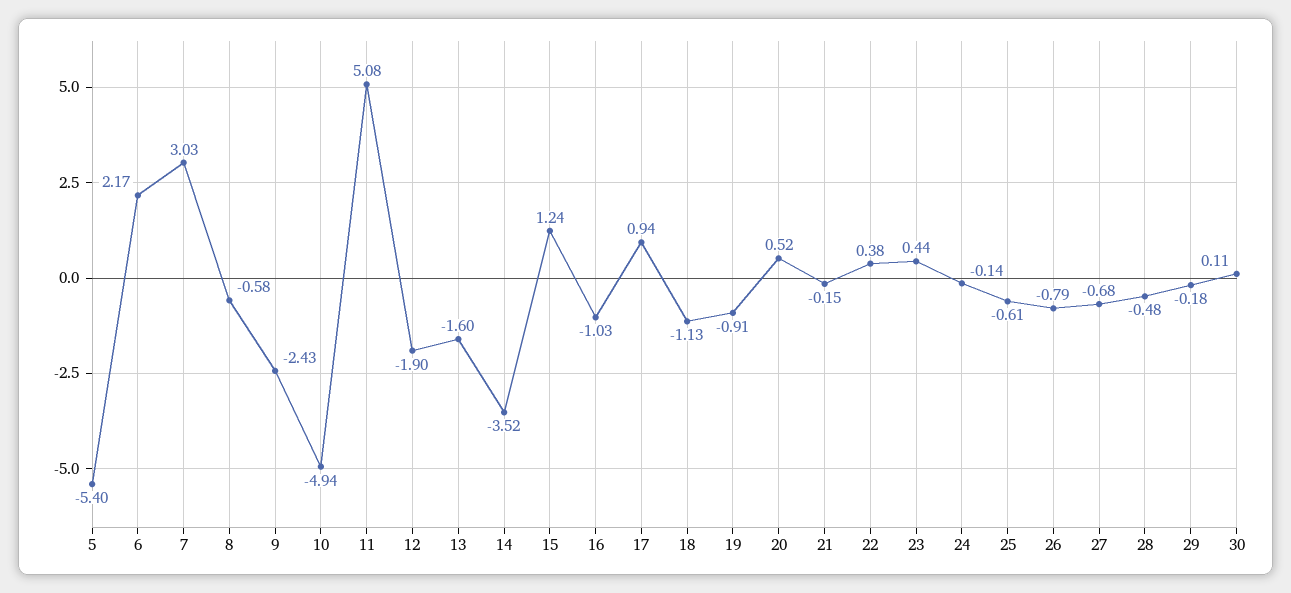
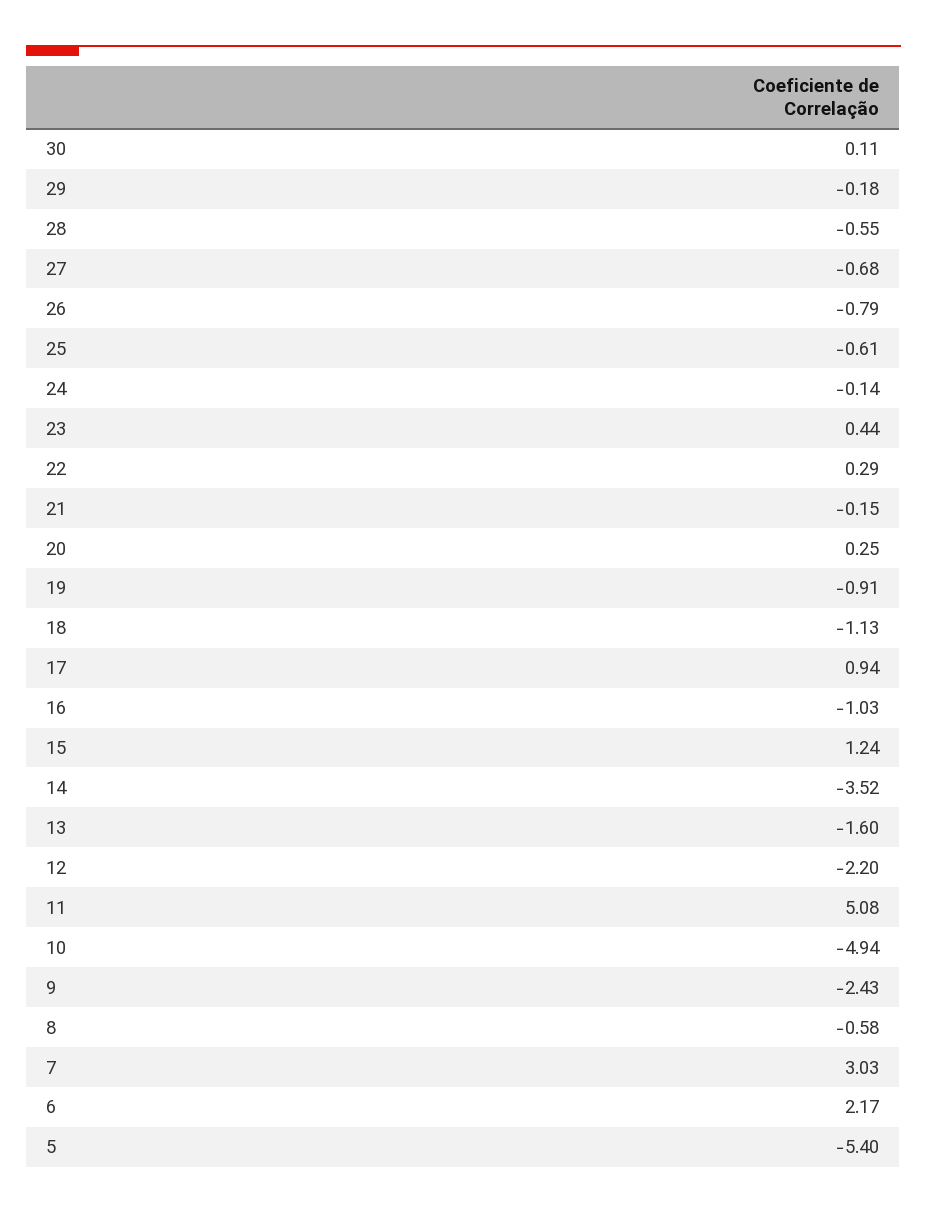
  {
    "5": -5.4,
    "6": 2.17,
    "7": 3.03,
    "8": -0.58,
    "9": -2.43,
    "10": -4.94,
    "11": 5.08,
-   "12": -1.9,
+   "12": -2.2,
    "13": -1.6,
    "14": -3.52,
    "15": 1.24,
    "16": -1.03,
    "17": 0.94,
    "18": -1.13,
    "19": -0.91,
-   "20": 0.52,
+   "20": 0.25,
    "21": -0.15,
-   "22": 0.38,
+   "22": 0.29,
    "23": 0.44,
    "24": -0.14,
    "25": -0.61,
    "26": -0.79,
    "27": -0.68,
-   "28": -0.48,
+   "28": -0.55,
    "29": -0.18,
    "30": 0.11
  }

